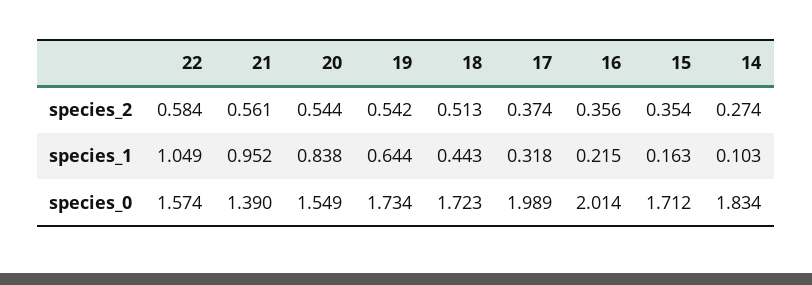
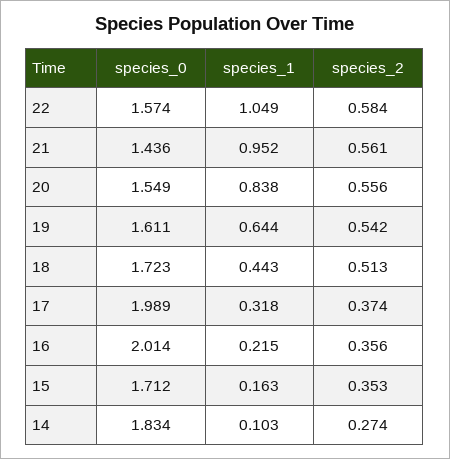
  {
    "22": {
      "species_2": 0.584,
      "species_1": 1.049,
      "species_0": 1.574
    },
    "21": {
      "species_2": 0.561,
      "species_1": 0.952,
-     "species_0": 1.39
+     "species_0": 1.436
    },
    "20": {
-     "species_2": 0.544,
+     "species_2": 0.556,
      "species_1": 0.838,
      "species_0": 1.549
    },
    "19": {
      "species_2": 0.542,
      "species_1": 0.644,
-     "species_0": 1.734
+     "species_0": 1.611
    },
    "18": {
      "species_2": 0.513,
      "species_1": 0.443,
      "species_0": 1.723
    },
    "17": {
      "species_2": 0.374,
      "species_1": 0.318,
      "species_0": 1.989
    },
    "16": {
      "species_2": 0.356,
      "species_1": 0.215,
      "species_0": 2.014
    },
    "15": {
-     "species_2": 0.354,
+     "species_2": 0.353,
      "species_1": 0.163,
      "species_0": 1.712
    },
    "14": {
      "species_2": 0.274,
      "species_1": 0.103,
      "species_0": 1.834
    }
  }

